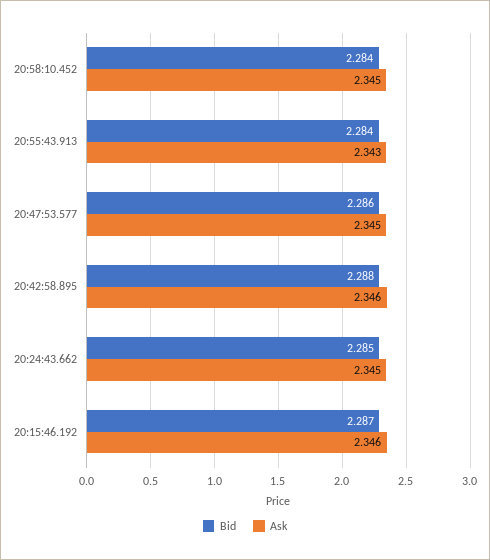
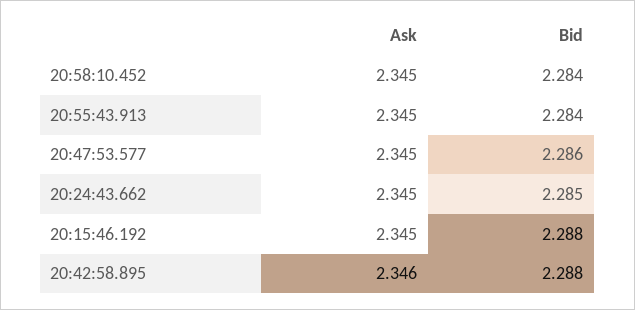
  {
    "Bid": {
      "20:58:10.452": 2.284,
      "20:55:43.913": 2.284,
      "20:47:53.577": 2.286,
      "20:42:58.895": 2.288,
      "20:24:43.662": 2.285,
-     "20:15:46.192": 2.287
+     "20:15:46.192": 2.288
    },
    "Ask": {
      "20:58:10.452": 2.345,
-     "20:55:43.913": 2.343,
+     "20:55:43.913": 2.345,
      "20:47:53.577": 2.345,
      "20:42:58.895": 2.346,
      "20:24:43.662": 2.345,
-     "20:15:46.192": 2.346
+     "20:15:46.192": 2.345
    }
  }

